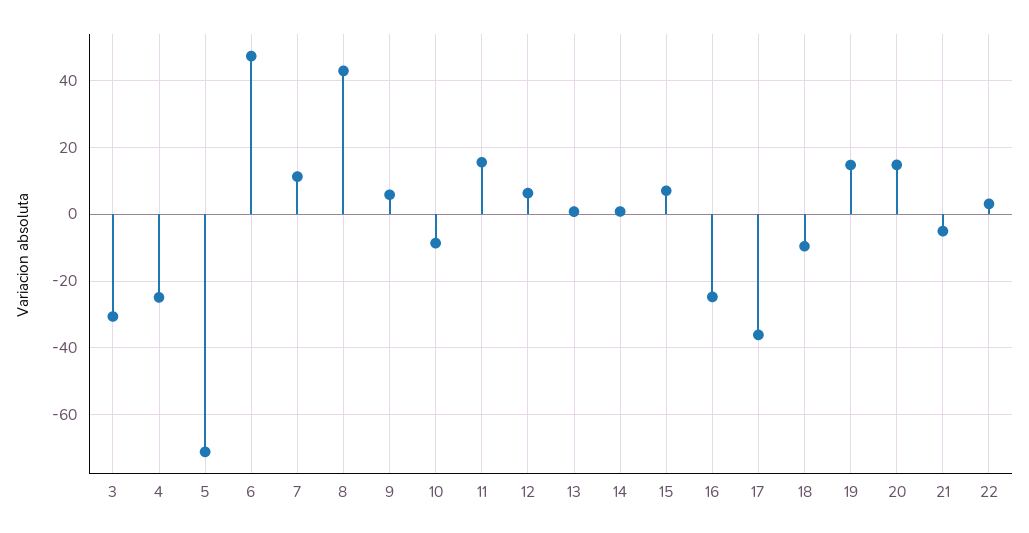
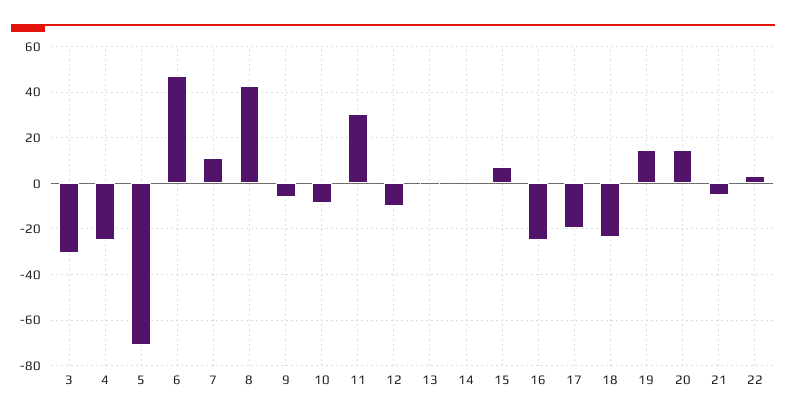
  {
    "3": -30,
    "4": -24,
    "5": -72,
    "6": 48,
    "7": 12,
    "8": 42,
-   "9": 6,
+   "9": -5,
    "10": -8,
-   "11": 16,
+   "11": 30,
-   "12": 6,
+   "12": -10,
    "13": 0,
    "14": 0,
    "15": 8,
    "16": -24,
-   "17": -36,
+   "17": -20,
-   "18": -10,
+   "18": -25,
    "19": 14,
    "20": 14,
    "21": -6,
    "22": 4
  }

